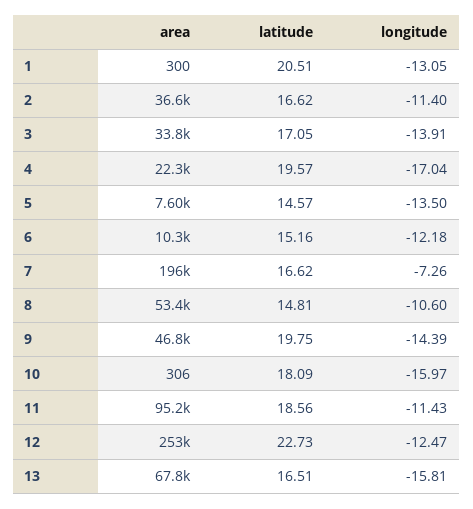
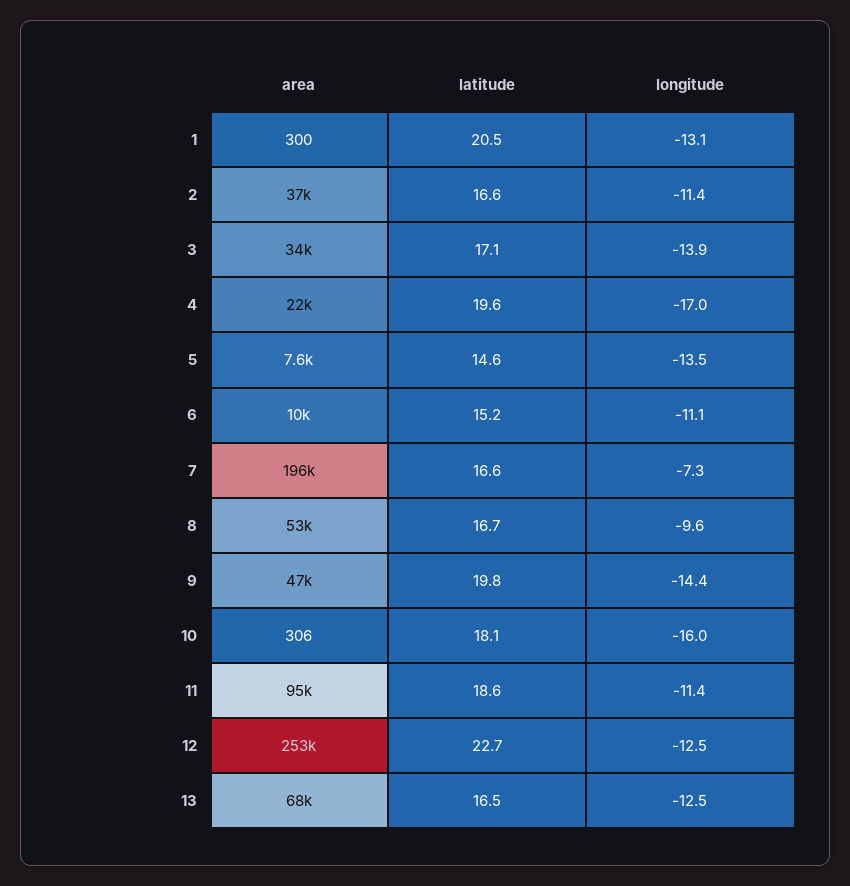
  {
    "area": {
      "1": 300,
      "2": 36600,
      "3": 33800,
      "4": 22300,
      "5": 7600,
      "6": 10300,
      "7": 196000,
      "8": 53400,
      "9": 46800,
      "10": 306,
      "11": 95200,
      "12": 253000,
      "13": 67800
    },
    "latitude": {
      "1": 20.51,
      "2": 16.62,
      "3": 17.05,
      "4": 19.57,
      "5": 14.57,
      "6": 15.16,
      "7": 16.62,
-     "8": 14.81,
+     "8": 16.7,
      "9": 19.75,
      "10": 18.09,
      "11": 18.56,
      "12": 22.73,
      "13": 16.51
    },
    "longitude": {
      "1": -13.05,
      "2": -11.4,
      "3": -13.91,
      "4": -17.04,
      "5": -13.5,
-     "6": -12.18,
+     "6": -11.1,
      "7": -7.26,
-     "8": -10.6,
+     "8": -9.6,
      "9": -14.39,
      "10": -15.97,
      "11": -11.43,
      "12": -12.47,
-     "13": -15.81
+     "13": -12.5
    }
  }

